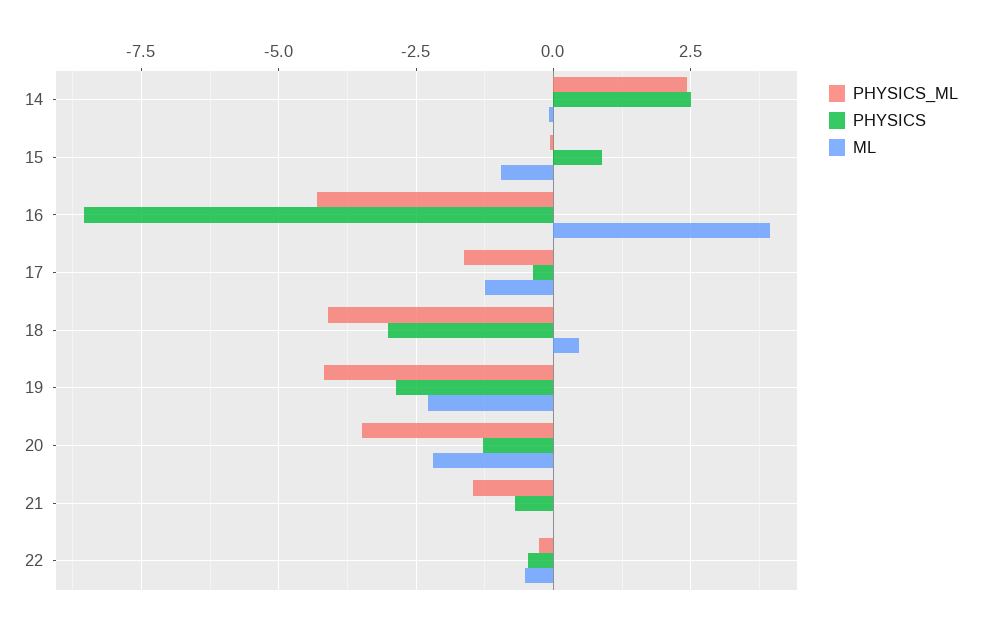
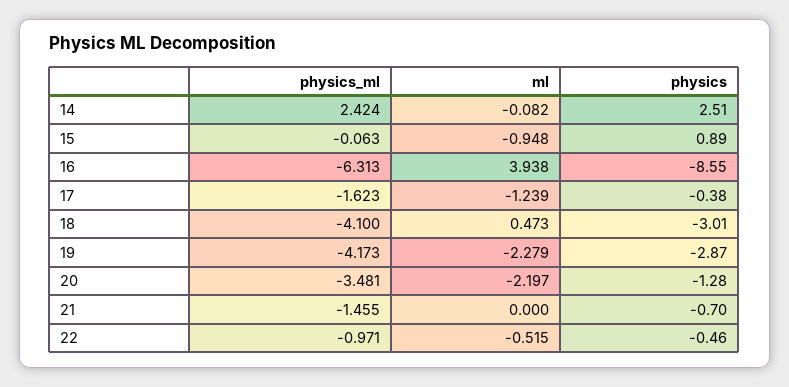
  {
    "PHYSICS_ML": {
      "14": 2.424,
      "15": -0.063,
-     "16": -4.25,
+     "16": -6.313,
      "17": -1.623,
      "18": -4.1,
      "19": -4.173,
      "20": -3.481,
      "21": -1.455,
-     "22": -0.25
+     "22": -0.971
    },
    "PHYSICS": {
      "14": 2.51,
      "15": 0.89,
      "16": -8.55,
      "17": -0.38,
      "18": -3.01,
      "19": -2.87,
      "20": -1.28,
      "21": -0.7,
      "22": -0.46
    },
    "ML": {
      "14": -0.082,
      "15": -0.948,
      "16": 3.938,
      "17": -1.239,
      "18": 0.473,
      "19": -2.279,
      "20": -2.197,
      "21": 0,
      "22": -0.515
    }
  }

